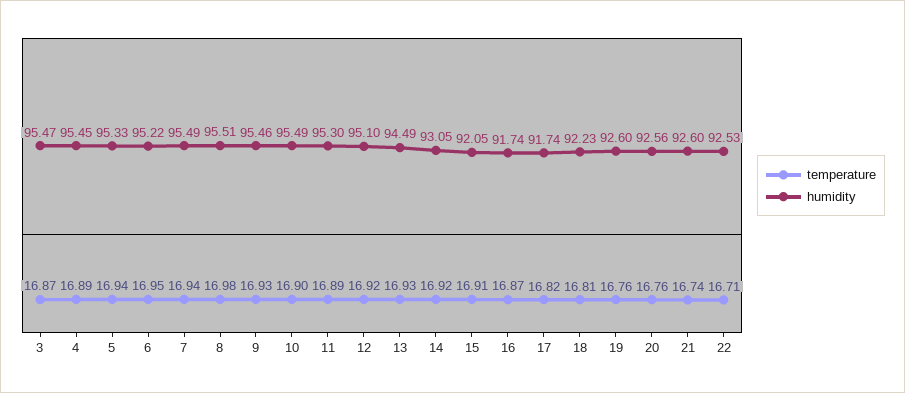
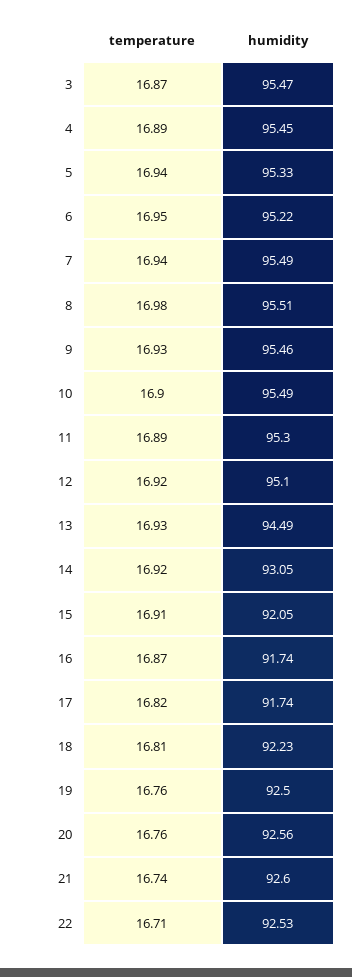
  {
    "temperature": {
      "3": 16.87,
      "4": 16.89,
      "5": 16.94,
      "6": 16.95,
      "7": 16.94,
      "8": 16.98,
      "9": 16.93,
      "10": 16.9,
      "11": 16.89,
      "12": 16.92,
      "13": 16.93,
      "14": 16.92,
      "15": 16.91,
      "16": 16.87,
      "17": 16.82,
      "18": 16.81,
      "19": 16.76,
      "20": 16.76,
      "21": 16.74,
      "22": 16.71
    },
    "humidity": {
      "3": 95.47,
      "4": 95.45,
      "5": 95.33,
      "6": 95.22,
      "7": 95.49,
      "8": 95.51,
      "9": 95.46,
      "10": 95.49,
      "11": 95.3,
      "12": 95.1,
      "13": 94.49,
      "14": 93.05,
      "15": 92.05,
      "16": 91.74,
      "17": 91.74,
      "18": 92.23,
-     "19": 92.6,
+     "19": 92.5,
      "20": 92.56,
      "21": 92.6,
      "22": 92.53
    }
  }

